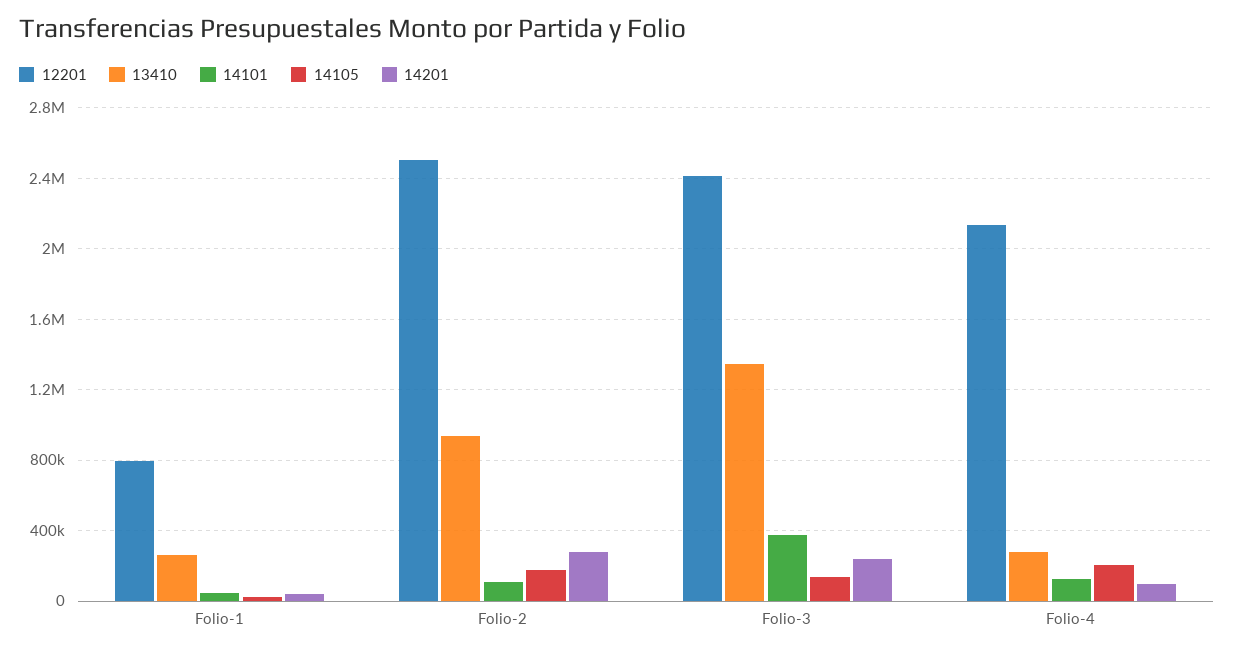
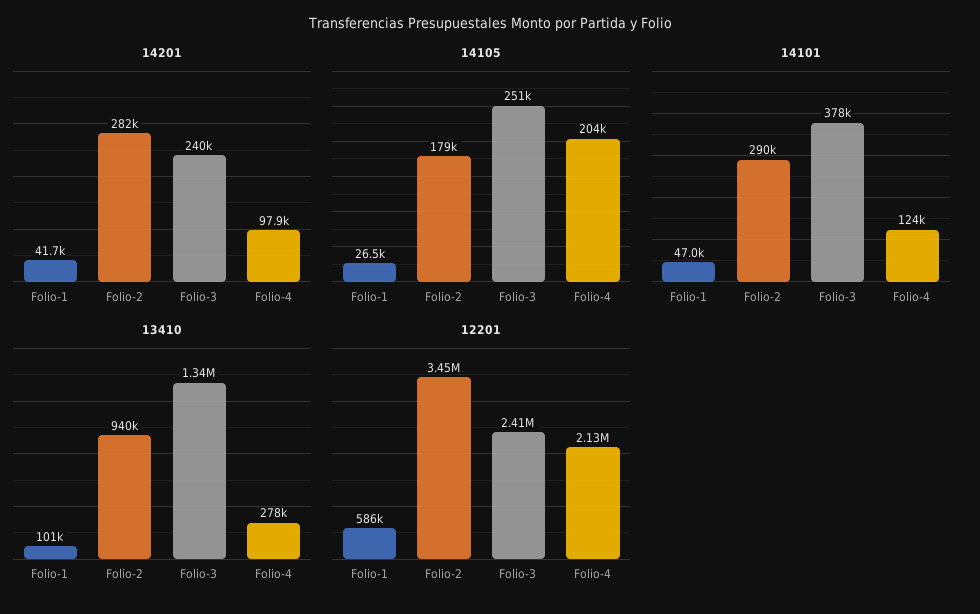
  {
    "12201": {
-     "Folio-1": 800000,
+     "Folio-1": 586000,
-     "Folio-2": 2500000,
+     "Folio-2": 3450000,
      "Folio-3": 2410000,
      "Folio-4": 2130000
    },
    "13410": {
-     "Folio-1": 250000,
+     "Folio-1": 101000,
      "Folio-2": 940000,
      "Folio-3": 1340000,
      "Folio-4": 278000
    },
    "14101": {
      "Folio-1": 47000,
-     "Folio-2": 100000,
+     "Folio-2": 290000,
      "Folio-3": 378000,
      "Folio-4": 124000
    },
    "14105": {
      "Folio-1": 26500,
      "Folio-2": 179000,
-     "Folio-3": 150000,
+     "Folio-3": 251000,
      "Folio-4": 204000
    },
    "14201": {
      "Folio-1": 41700,
      "Folio-2": 282000,
      "Folio-3": 240000,
      "Folio-4": 97900
    }
  }

